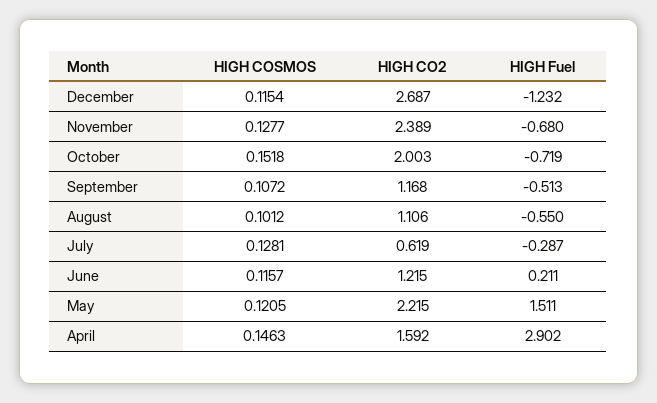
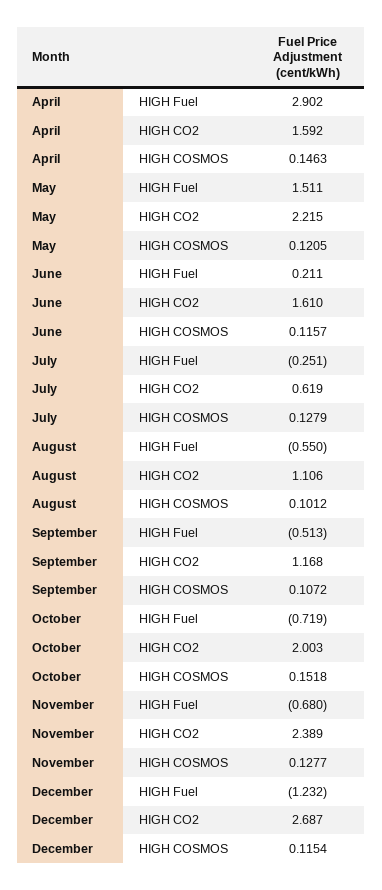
  {
    "HIGH COSMOS": {
      "December": 0.1154,
      "November": 0.1277,
      "October": 0.1518,
      "September": 0.1072,
      "August": 0.1012,
-     "July": 0.1281,
+     "July": 0.1279,
      "June": 0.1157,
      "May": 0.1205,
      "April": 0.1463
    },
    "HIGH CO2": {
      "December": 2.687,
      "November": 2.389,
      "October": 2.003,
      "September": 1.168,
      "August": 1.106,
      "July": 0.619,
-     "June": 1.215,
+     "June": 1.61,
      "May": 2.215,
      "April": 1.592
    },
    "HIGH Fuel": {
      "December": -1.232,
      "November": -0.68,
      "October": -0.719,
      "September": -0.513,
      "August": -0.55,
-     "July": -0.287,
+     "July": -0.251,
      "June": 0.211,
      "May": 1.511,
      "April": 2.902
    }
  }

